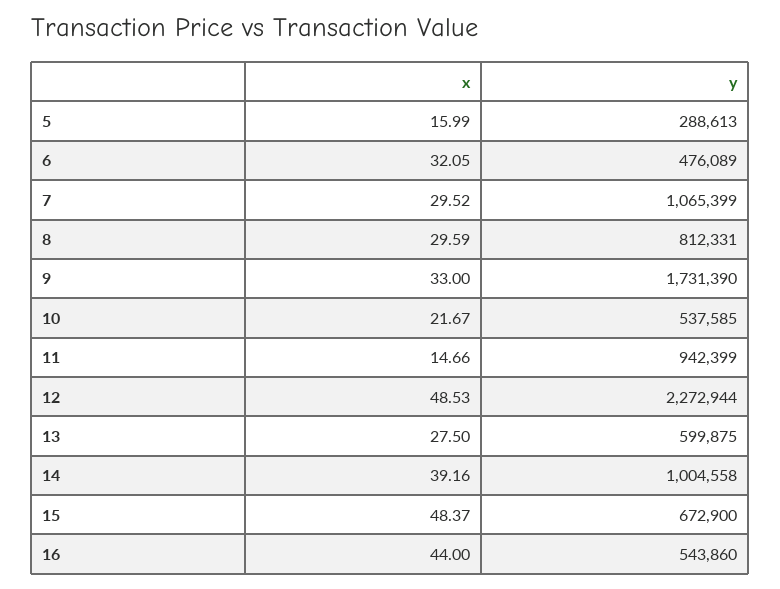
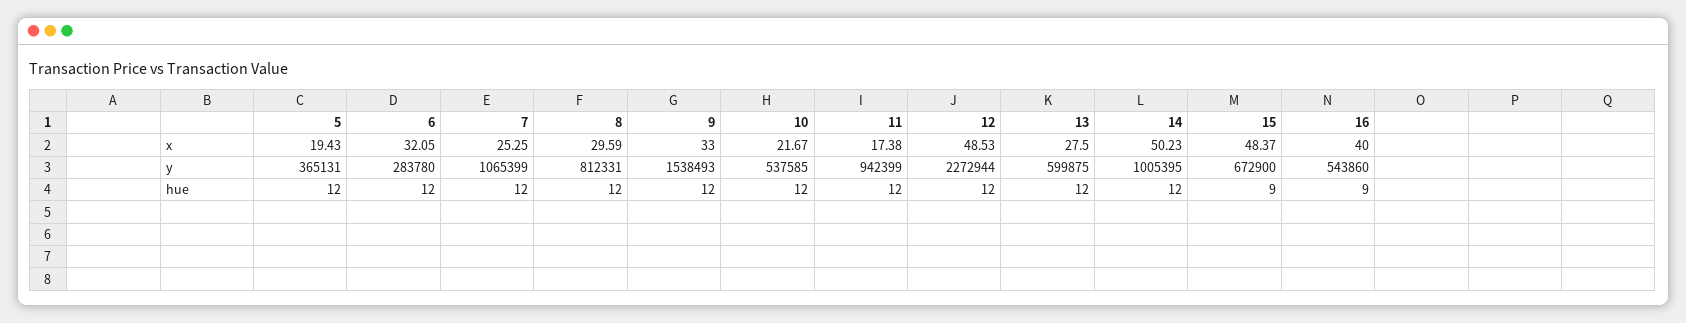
  {
    "x": {
-     "5": 15.99,
+     "5": 19.43,
      "6": 32.05,
-     "7": 29.52,
+     "7": 25.25,
      "8": 29.59,
      "9": 33,
      "10": 21.67,
-     "11": 14.66,
+     "11": 17.38,
      "12": 48.53,
      "13": 27.5,
-     "14": 39.16,
+     "14": 50.23,
      "15": 48.37,
-     "16": 44
+     "16": 40
    },
    "y": {
-     "5": 288613,
+     "5": 365131,
-     "6": 476089,
+     "6": 283780,
      "7": 1065399,
      "8": 812331,
-     "9": 1731390,
+     "9": 1538493,
      "10": 537585,
      "11": 942399,
      "12": 2272944,
      "13": 599875,
-     "14": 1004558,
+     "14": 1005395,
      "15": 672900,
      "16": 543860
-   }
+   },
+   "hue": {
+     "5": 12,
+     "6": 12,
+     "7": 12,
+     "8": 12,
+     "9": 12,
+     "10": 12,
+     "11": 12,
+     "12": 12,
+     "13": 12,
+     "14": 12,
+     "15": 9,
+     "16": 9
+   }
  }

